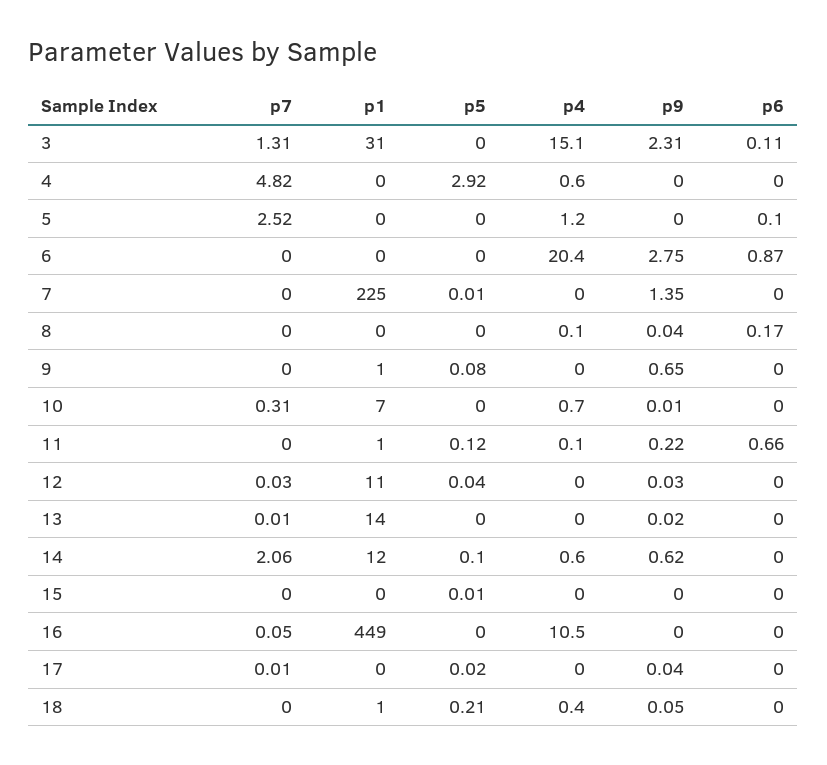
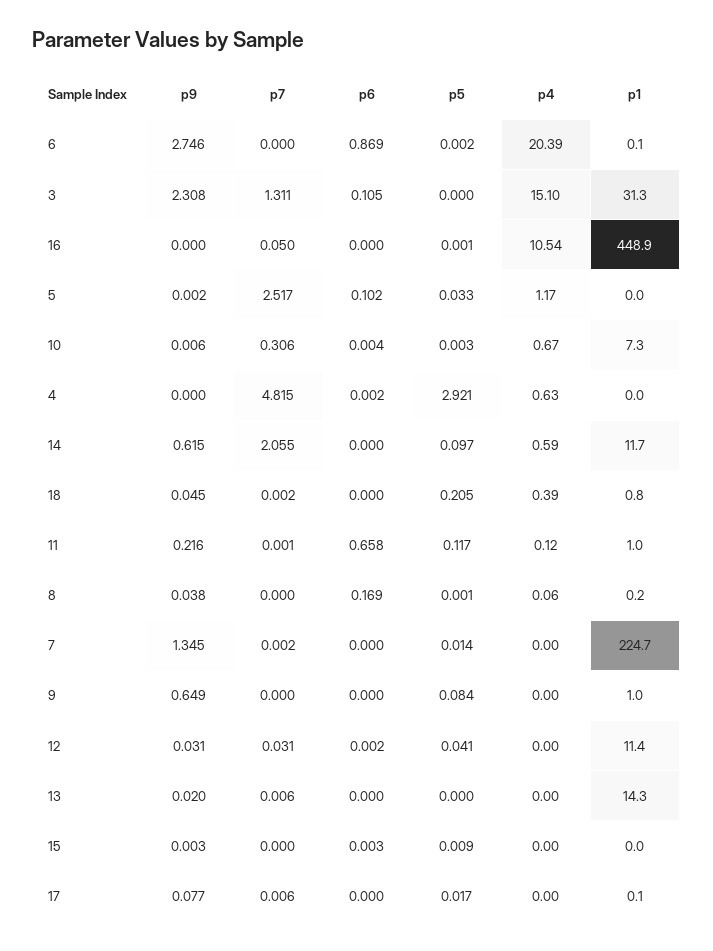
  {
    "p7": {
      "3": 1.311,
      "4": 4.815,
      "5": 2.517,
      "6": 0,
      "7": 0.002,
      "8": 0,
      "9": 0,
      "10": 0.306,
      "11": 0.001,
      "12": 0.031,
      "13": 0.006,
      "14": 2.055,
      "15": 0,
      "16": 0.05,
      "17": 0.006,
      "18": 0.002
    },
    "p1": {
      "3": 31.3,
      "4": 0,
      "5": 0,
      "6": 0.1,
      "7": 224.7,
      "8": 0.2,
      "9": 1,
      "10": 7.3,
      "11": 1,
      "12": 11.4,
      "13": 14.3,
      "14": 11.7,
      "15": 0,
      "16": 448.9,
      "17": 0.1,
      "18": 0.8
    },
    "p5": {
      "3": 0,
      "4": 2.921,
-     "5": 0,
+     "5": 0.033,
      "6": 0.002,
      "7": 0.014,
      "8": 0.001,
      "9": 0.084,
      "10": 0.003,
      "11": 0.117,
      "12": 0.041,
      "13": 0,
      "14": 0.097,
      "15": 0.009,
      "16": 0.001,
      "17": 0.017,
      "18": 0.205
    },
    "p4": {
      "3": 15.1,
      "4": 0.63,
      "5": 1.17,
      "6": 20.39,
      "7": 0,
      "8": 0.06,
      "9": 0,
      "10": 0.67,
      "11": 0.12,
      "12": 0,
      "13": 0,
      "14": 0.59,
      "15": 0,
      "16": 10.54,
      "17": 0,
      "18": 0.39
    },
    "p9": {
      "3": 2.308,
      "4": 0,
      "5": 0.002,
      "6": 2.746,
      "7": 1.345,
      "8": 0.038,
      "9": 0.649,
      "10": 0.006,
      "11": 0.216,
      "12": 0.031,
      "13": 0.02,
      "14": 0.615,
      "15": 0.003,
      "16": 0,
-     "17": 0.04,
+     "17": 0.077,
      "18": 0.045
    },
    "p6": {
      "3": 0.105,
      "4": 0.002,
      "5": 0.102,
      "6": 0.869,
      "7": 0,
      "8": 0.169,
      "9": 0,
      "10": 0.004,
      "11": 0.658,
      "12": 0.002,
      "13": 0,
      "14": 0,
      "15": 0.003,
      "16": 0,
      "17": 0,
      "18": 0
    }
  }

